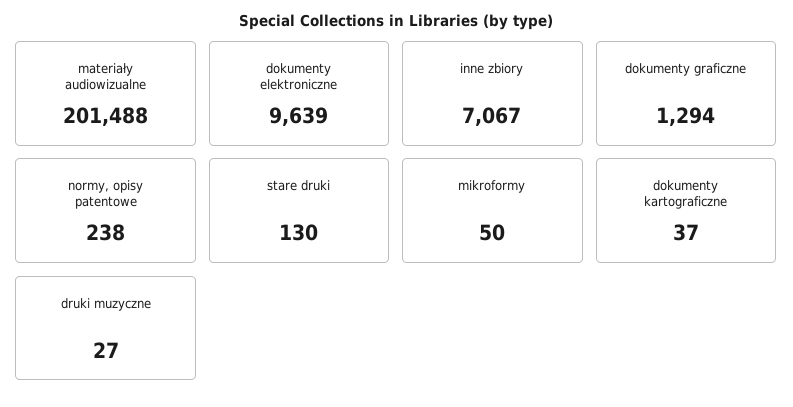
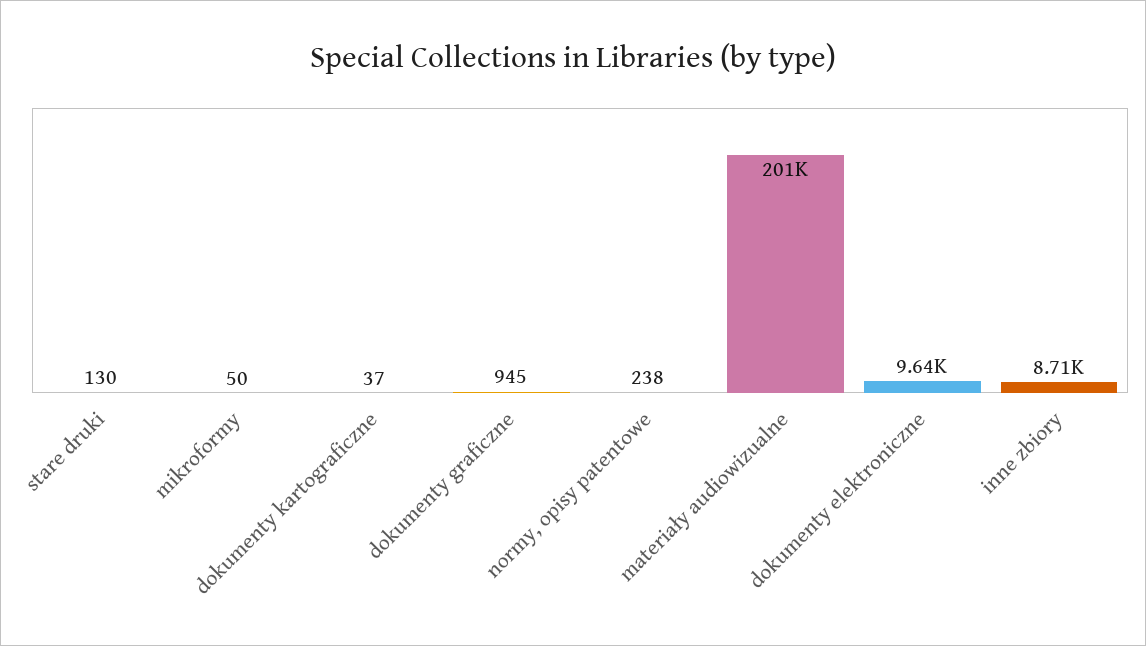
  {
    "materiały audiowizualne": 201488,
    "dokumenty elektroniczne": 9639,
-   "inne zbiory": 7067,
+   "inne zbiory": 8710,
-   "dokumenty graficzne": 1294,
+   "dokumenty graficzne": 945,
    "normy, opisy patentowe": 238,
    "stare druki": 130,
    "mikroformy": 50,
-   "dokumenty kartograficzne": 37,
+   "dokumenty kartograficzne": 37
-   "druki muzyczne": 27
  }

